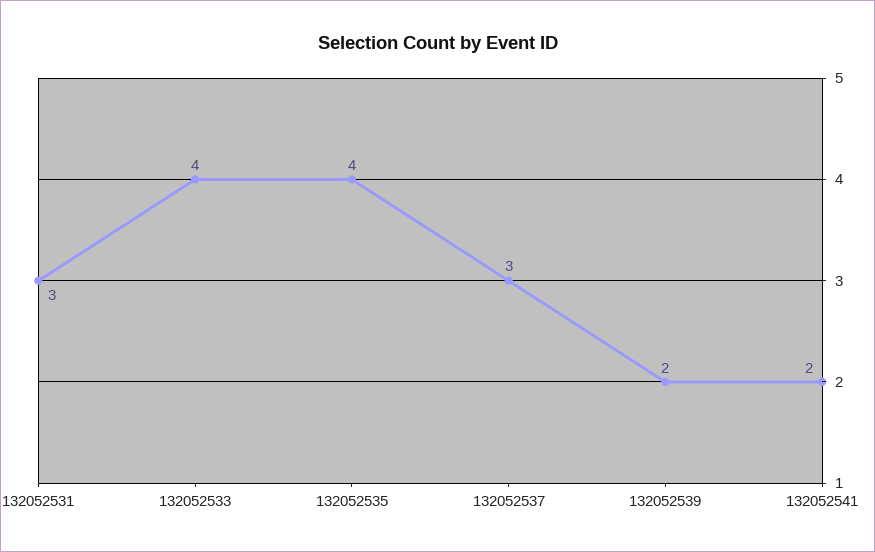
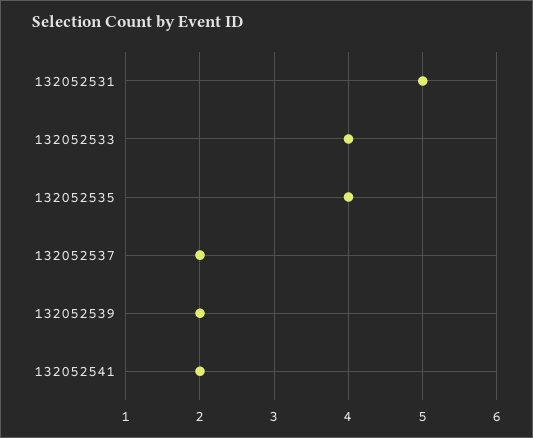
  {
-   "132052531": 3,
+   "132052531": 5,
    "132052533": 4,
    "132052535": 4,
-   "132052537": 3,
+   "132052537": 2,
    "132052539": 2,
    "132052541": 2
  }

